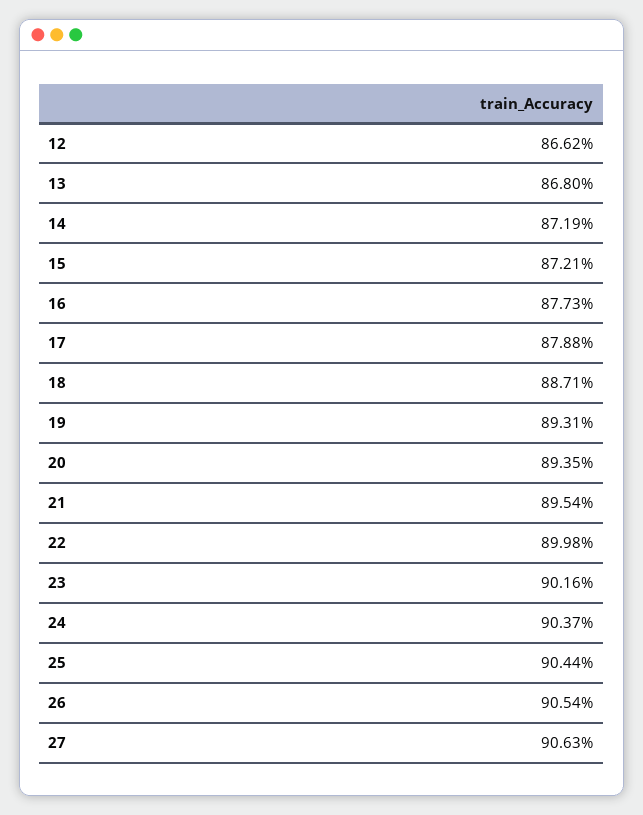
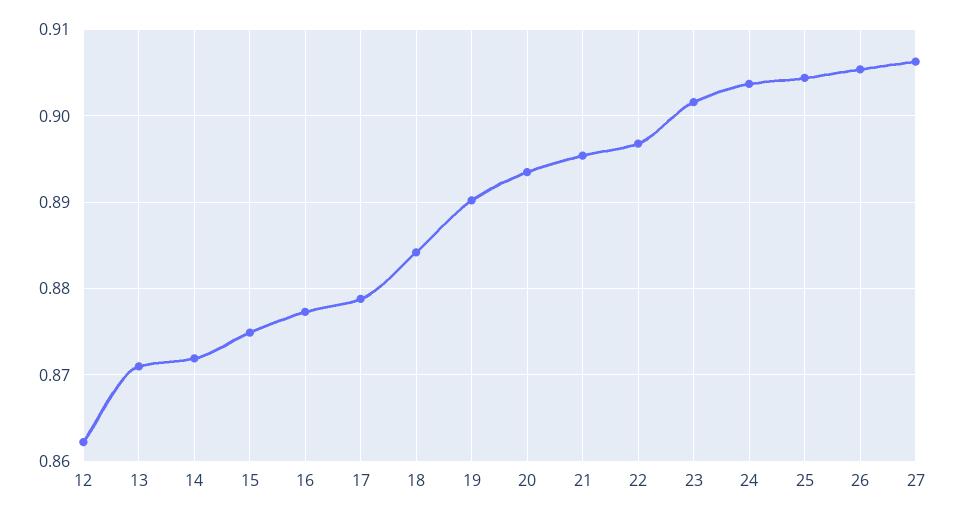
  {
-   "12": 0.8662,
+   "12": 0.862,
-   "13": 0.868,
+   "13": 0.871,
    "14": 0.8719,
-   "15": 0.8721,
+   "15": 0.875,
    "16": 0.8773,
    "17": 0.8788,
-   "18": 0.8871,
+   "18": 0.884,
-   "19": 0.8931,
+   "19": 0.89,
    "20": 0.8935,
    "21": 0.8954,
-   "22": 0.8998,
+   "22": 0.897,
    "23": 0.9016,
    "24": 0.9037,
    "25": 0.9044,
    "26": 0.9054,
    "27": 0.9063
  }

